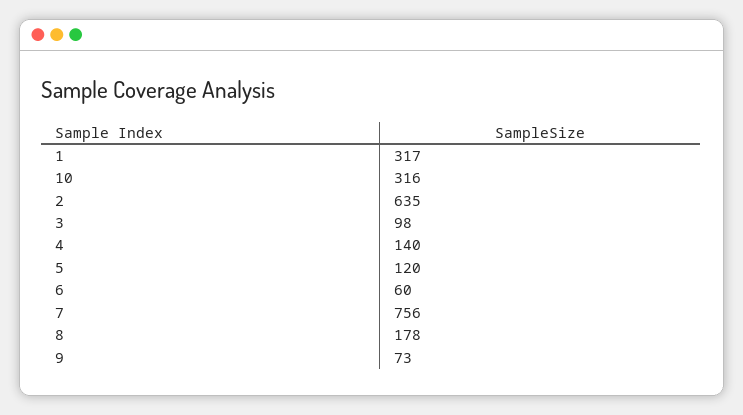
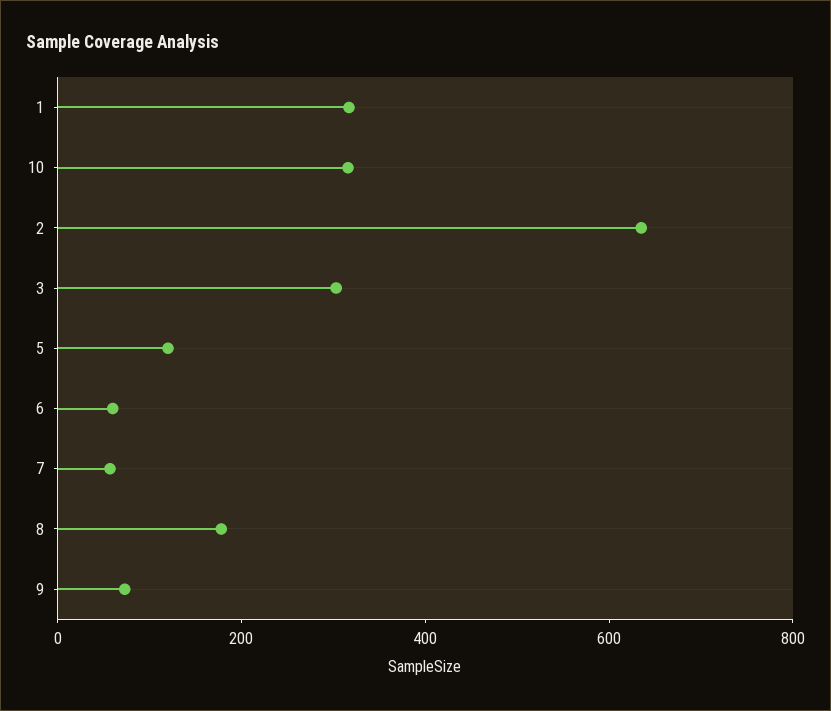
  {
    "1": 317,
    "10": 316,
    "2": 635,
-   "3": 98,
+   "3": 300,
-   "4": 140,
    "5": 120,
    "6": 60,
-   "7": 756,
+   "7": 50,
    "8": 178,
    "9": 73
  }

